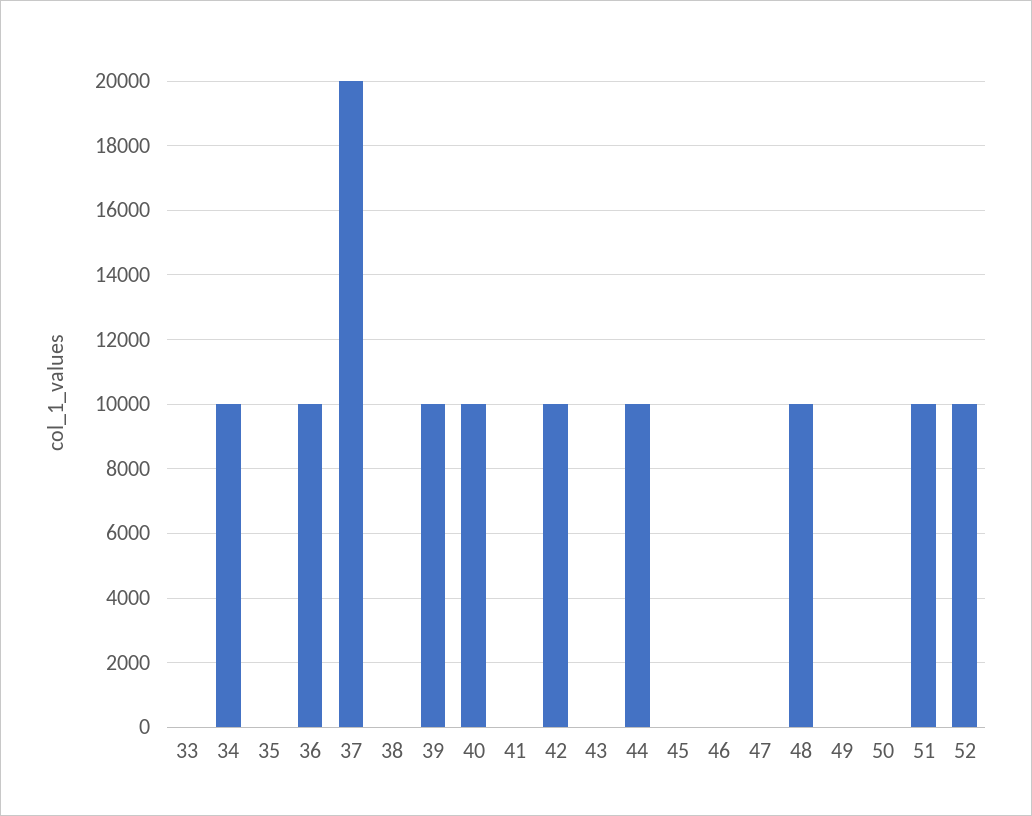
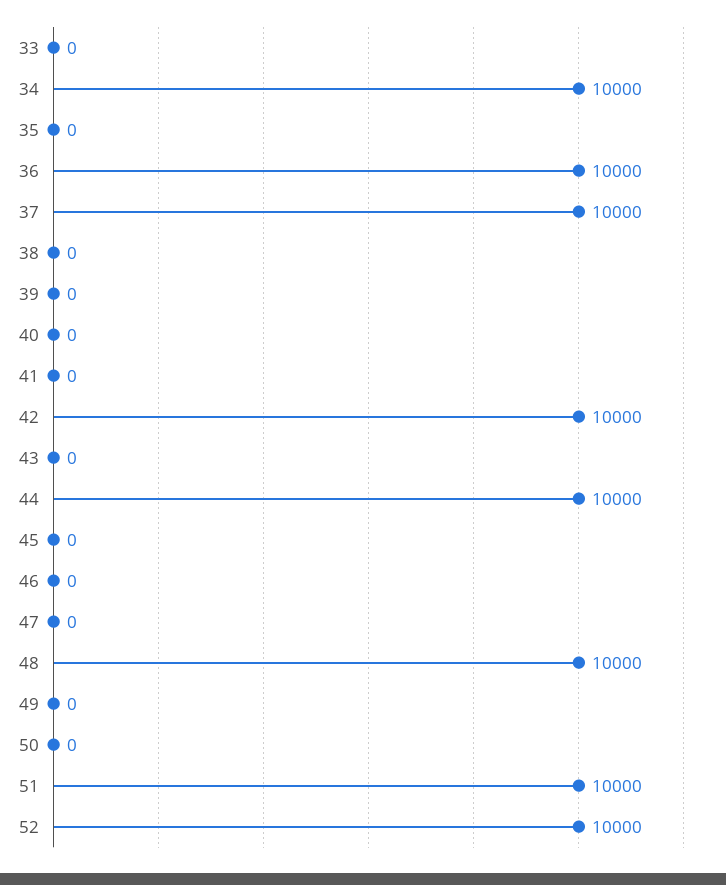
  {
    "33": 0,
    "34": 10000,
    "35": 0,
    "36": 10000,
-   "37": 20000,
+   "37": 10000,
    "38": 0,
-   "39": 10000,
+   "39": 0,
-   "40": 10000,
+   "40": 0,
    "41": 0,
    "42": 10000,
    "43": 0,
    "44": 10000,
    "45": 0,
    "46": 0,
    "47": 0,
    "48": 10000,
    "49": 0,
    "50": 0,
    "51": 10000,
    "52": 10000
  }

